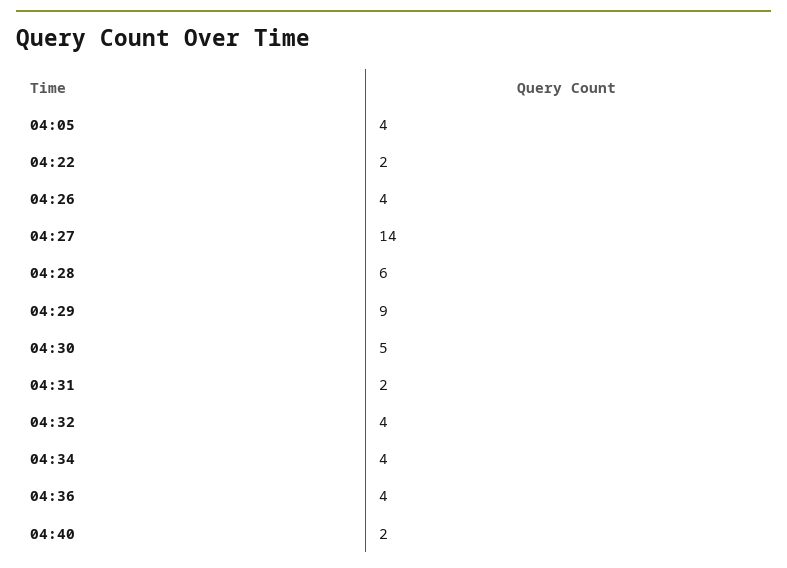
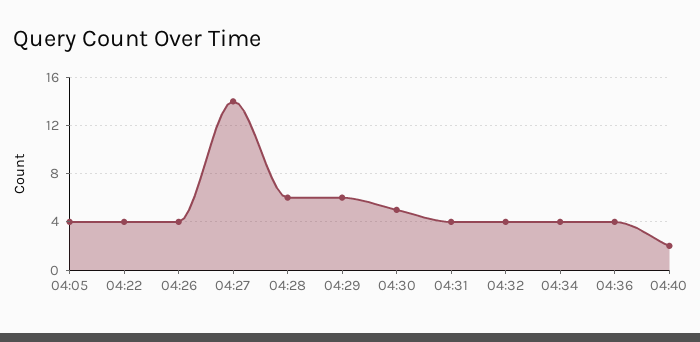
  {
    "04:05": 4,
-   "04:22": 2,
+   "04:22": 4,
    "04:26": 4,
    "04:27": 14,
    "04:28": 6,
-   "04:29": 9,
+   "04:29": 6,
    "04:30": 5,
-   "04:31": 2,
+   "04:31": 4,
    "04:32": 4,
    "04:34": 4,
    "04:36": 4,
    "04:40": 2
  }

